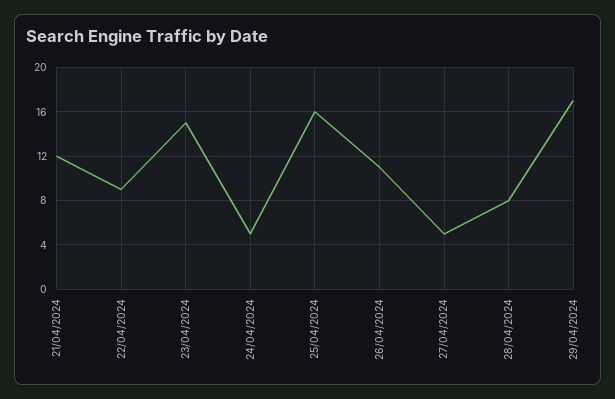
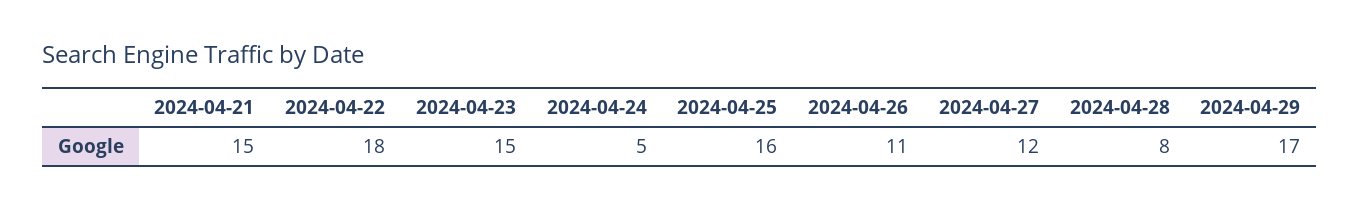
  {
-   "21/04/2024": 12,
+   "21/04/2024": 15,
-   "22/04/2024": 9,
+   "22/04/2024": 18,
    "23/04/2024": 15,
    "24/04/2024": 5,
    "25/04/2024": 16,
    "26/04/2024": 11,
-   "27/04/2024": 5,
+   "27/04/2024": 12,
    "28/04/2024": 8,
    "29/04/2024": 17
  }

